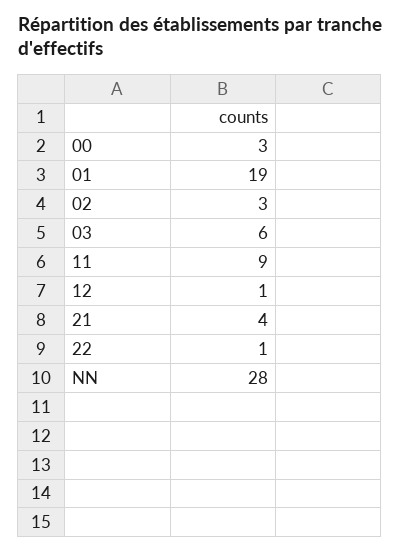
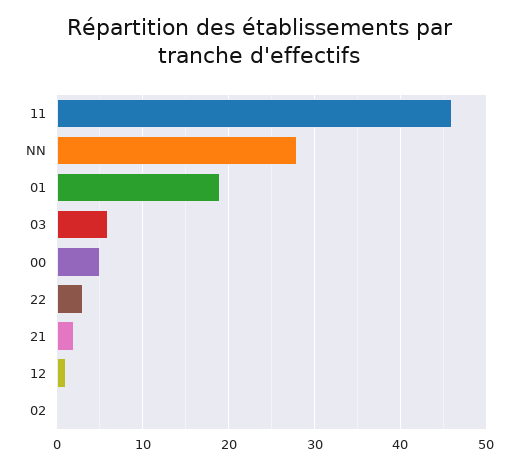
  {
-   "00": 3,
+   "00": 5,
    "01": 19,
-   "02": 3,
+   "02": 0,
    "03": 6,
-   "11": 9,
+   "11": 46,
    "12": 1,
-   "21": 4,
+   "21": 2,
-   "22": 1,
+   "22": 3,
    "NN": 28
  }

